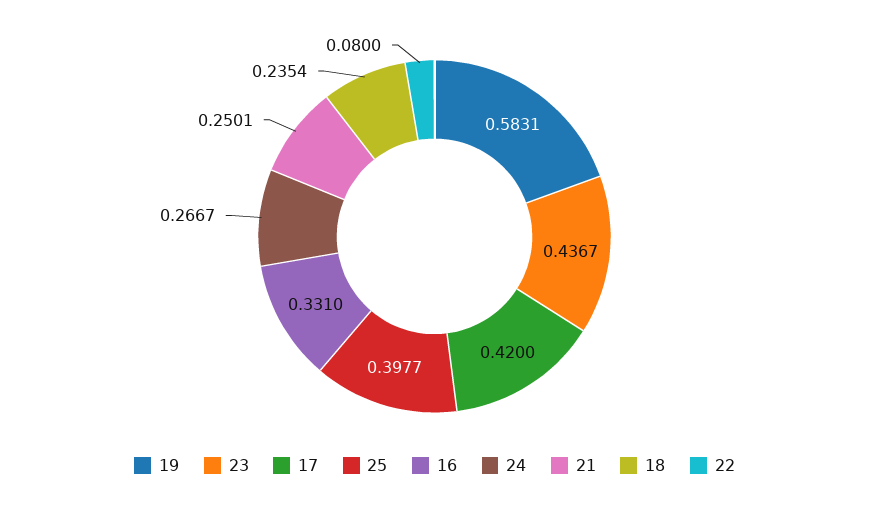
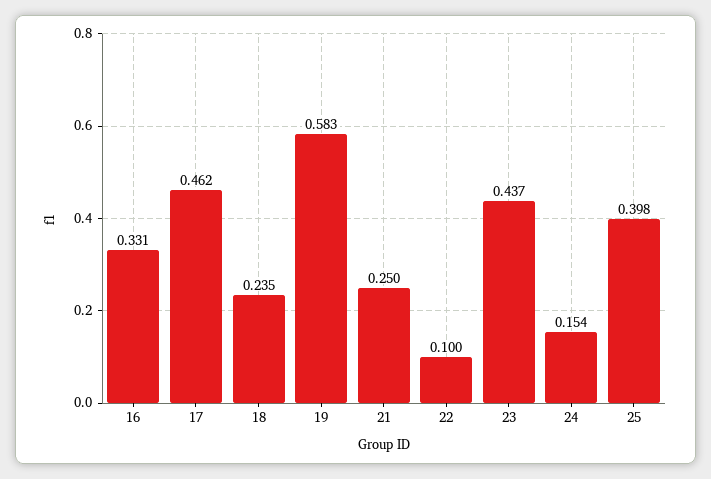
  {
    "19": 0.5831,
    "23": 0.4367,
-   "17": 0.42,
+   "17": 0.462,
    "25": 0.3977,
    "16": 0.331,
-   "24": 0.2667,
+   "24": 0.154,
    "21": 0.2501,
    "18": 0.2354,
-   "22": 0.08
+   "22": 0.1
  }

